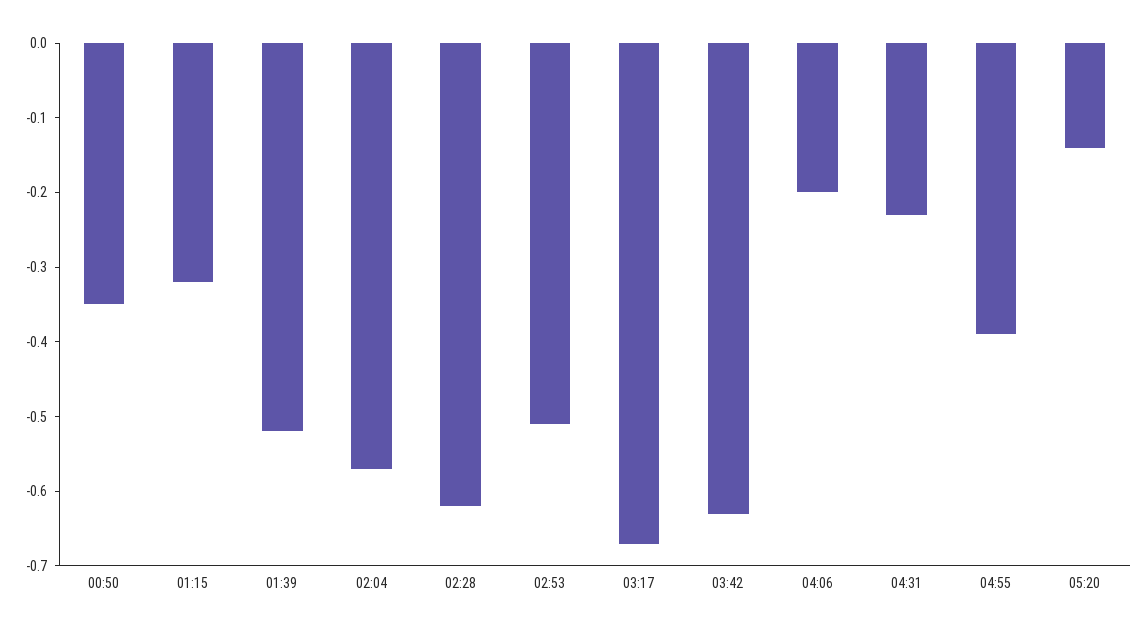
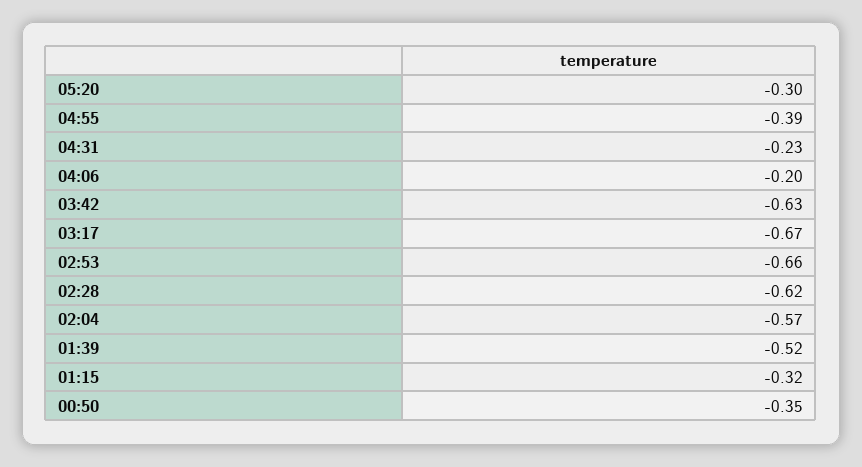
  {
    "00:50": -0.35,
    "01:15": -0.32,
    "01:39": -0.52,
    "02:04": -0.57,
    "02:28": -0.62,
-   "02:53": -0.5,
+   "02:53": -0.66,
    "03:17": -0.67,
    "03:42": -0.63,
    "04:06": -0.2,
    "04:31": -0.23,
    "04:55": -0.39,
-   "05:20": -0.15
+   "05:20": -0.3
  }

